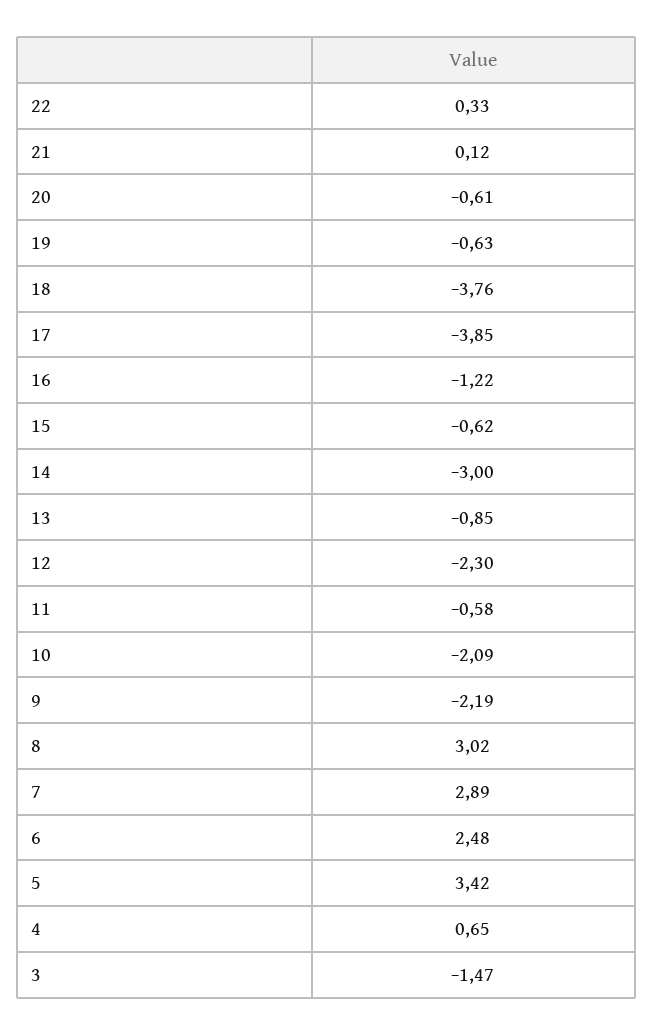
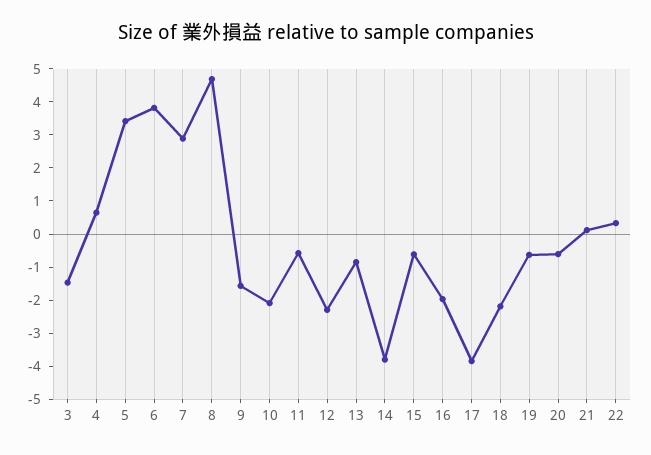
  {
    "22": 0.33,
    "21": 0.12,
    "20": -0.61,
    "19": -0.63,
-   "18": -3.76,
+   "18": -2.25,
    "17": -3.85,
-   "16": -1.22,
+   "16": -2,
    "15": -0.62,
-   "14": -3,
+   "14": -3.75,
    "13": -0.85,
    "12": -2.3,
    "11": -0.58,
    "10": -2.09,
-   "9": -2.19,
+   "9": -1.5,
-   "8": 3.02,
+   "8": 4.75,
    "7": 2.89,
-   "6": 2.48,
+   "6": 3.75,
    "5": 3.42,
    "4": 0.65,
    "3": -1.47
  }

